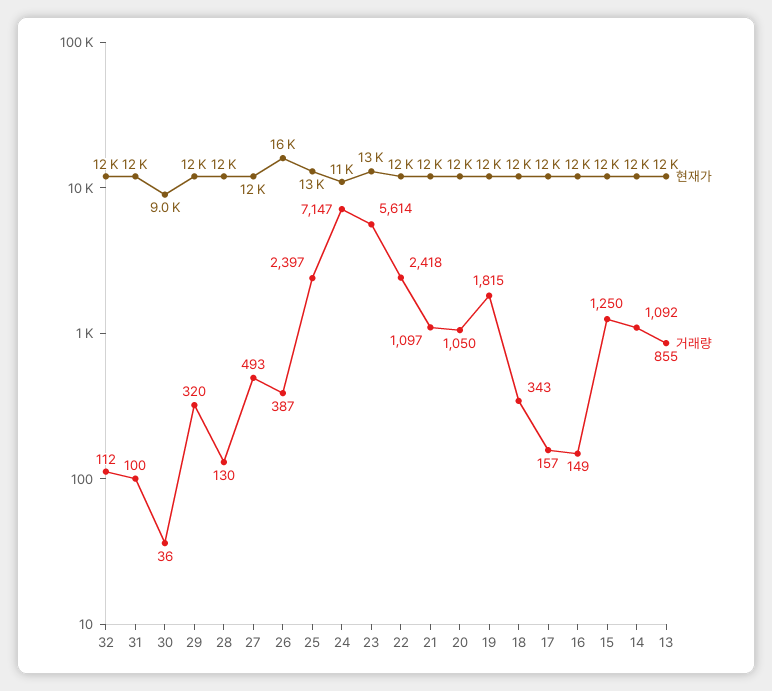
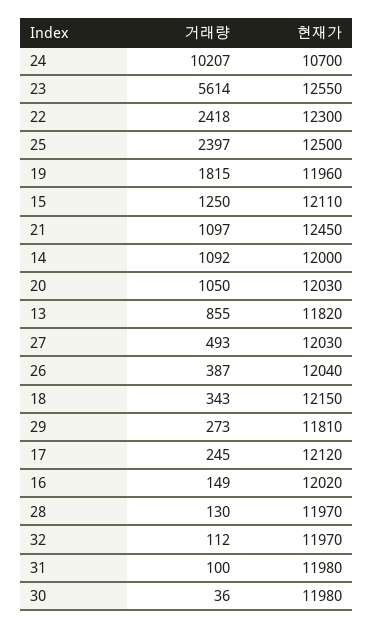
  {
    "현재가": {
      "32": 11970,
      "31": 11980,
-     "30": 9000,
+     "30": 11980,
      "29": 11810,
      "28": 11970,
      "27": 12030,
-     "26": 16000,
+     "26": 12040,
      "25": 12500,
      "24": 10700,
      "23": 12550,
      "22": 12300,
      "21": 12450,
      "20": 12030,
      "19": 11960,
      "18": 12150,
      "17": 12120,
      "16": 12020,
      "15": 12110,
      "14": 12000,
      "13": 11820
    },
    "거래량": {
      "32": 112,
      "31": 100,
      "30": 36,
-     "29": 320,
+     "29": 273,
      "28": 130,
      "27": 493,
      "26": 387,
      "25": 2397,
-     "24": 7147,
+     "24": 10207,
      "23": 5614,
      "22": 2418,
      "21": 1097,
      "20": 1050,
      "19": 1815,
      "18": 343,
-     "17": 157,
+     "17": 245,
      "16": 149,
      "15": 1250,
      "14": 1092,
      "13": 855
    }
  }

